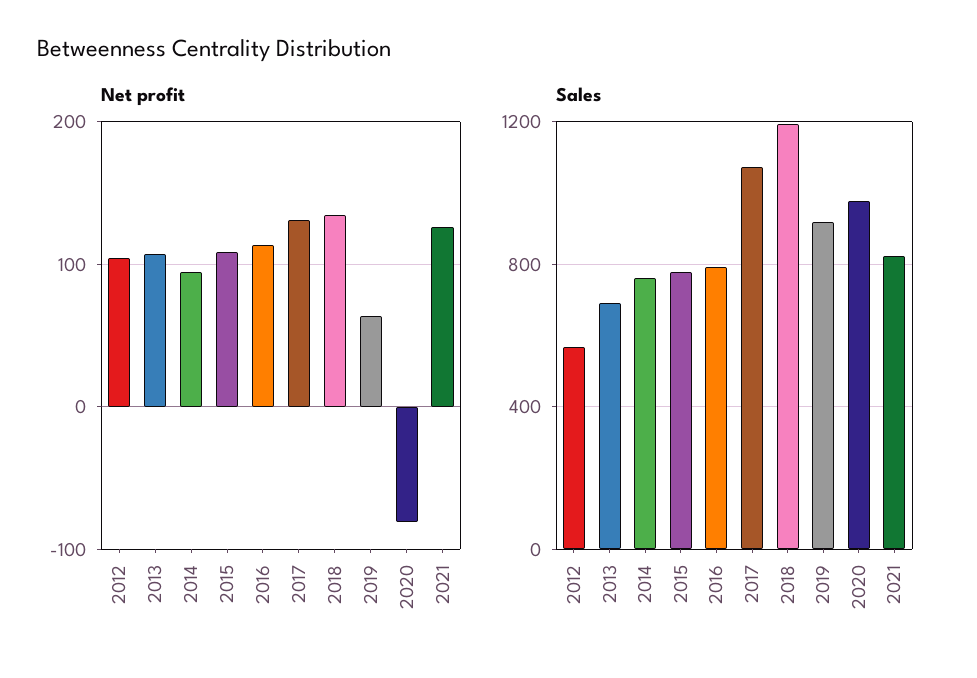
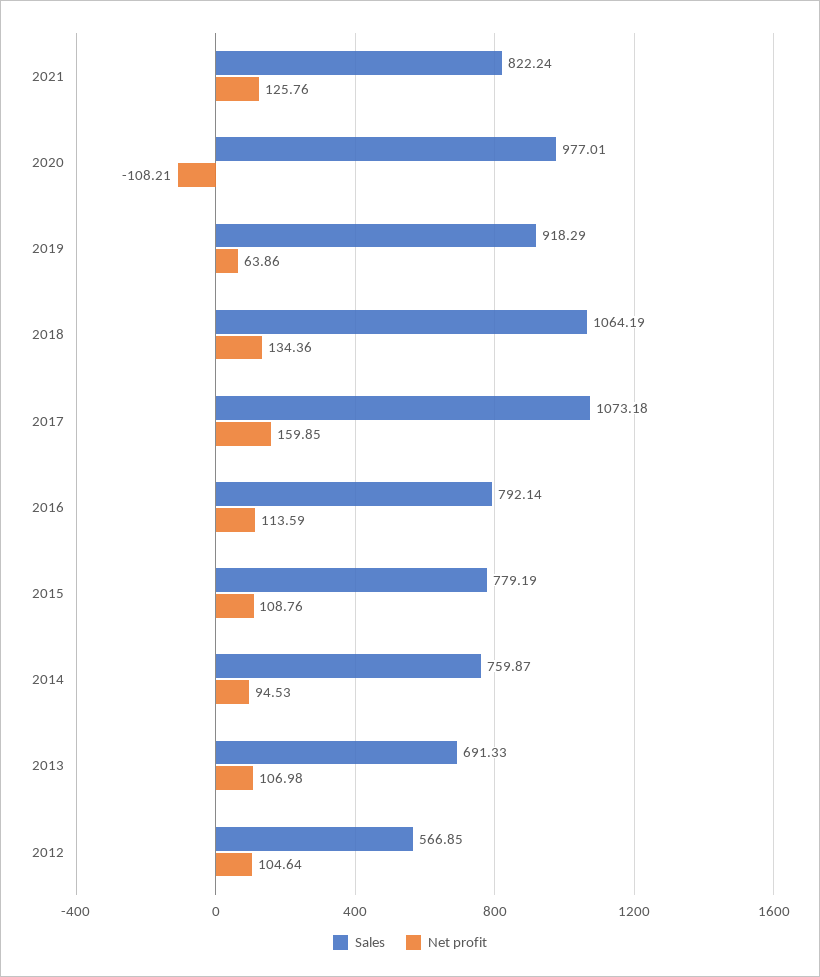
  {
    "Net profit": {
      "2012": 104.64,
      "2013": 106.98,
      "2014": 94.53,
      "2015": 108.76,
      "2016": 113.59,
-     "2017": 130,
+     "2017": 159.85,
      "2018": 134.36,
      "2019": 63.86,
-     "2020": -80,
+     "2020": -108.21,
      "2021": 125.76
    },
    "Sales": {
      "2012": 566.85,
      "2013": 691.33,
      "2014": 759.87,
      "2015": 779.19,
      "2016": 792.14,
      "2017": 1073.18,
-     "2018": 1200,
+     "2018": 1064.19,
      "2019": 918.29,
      "2020": 977.01,
      "2021": 822.24
    }
  }

